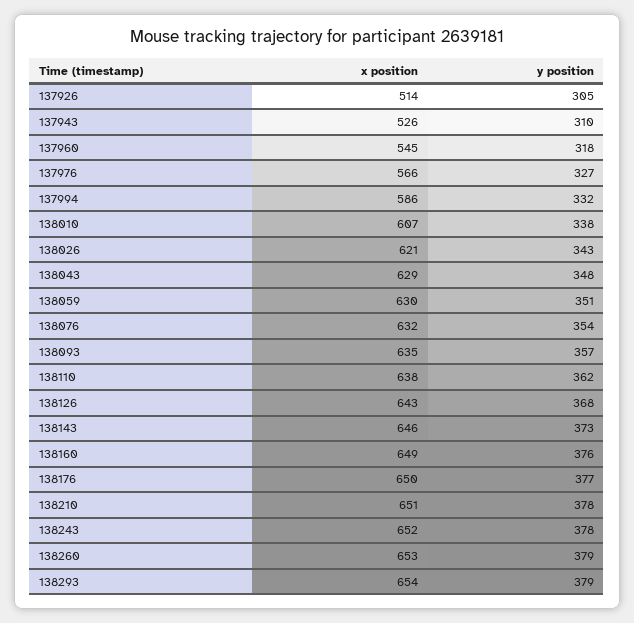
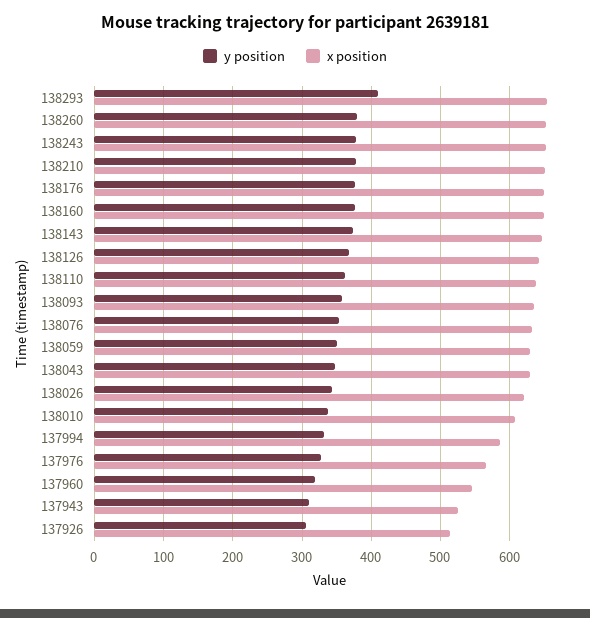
  {
    "x position": {
      "137926": 514,
      "137943": 526,
      "137960": 545,
      "137976": 566,
      "137994": 586,
      "138010": 607,
      "138026": 621,
      "138043": 629,
      "138059": 630,
      "138076": 632,
      "138093": 635,
      "138110": 638,
      "138126": 643,
      "138143": 646,
      "138160": 649,
      "138176": 650,
      "138210": 651,
      "138243": 652,
      "138260": 653,
      "138293": 654
    },
    "y position": {
      "137926": 305,
      "137943": 310,
      "137960": 318,
      "137976": 327,
      "137994": 332,
      "138010": 338,
      "138026": 343,
      "138043": 348,
      "138059": 351,
      "138076": 354,
      "138093": 357,
      "138110": 362,
      "138126": 368,
      "138143": 373,
      "138160": 376,
      "138176": 377,
      "138210": 378,
      "138243": 378,
      "138260": 379,
-     "138293": 379
+     "138293": 410
    }
  }

